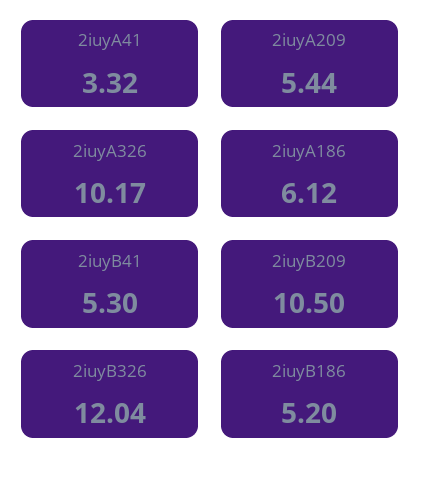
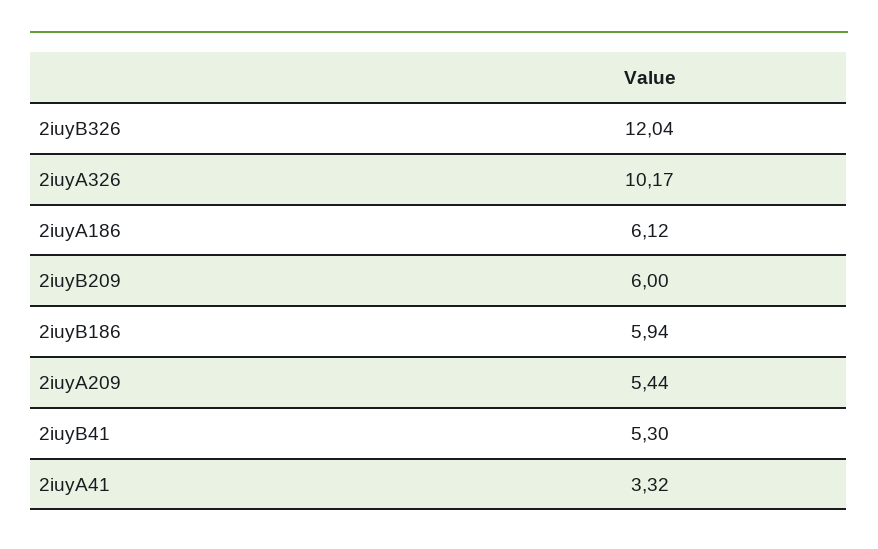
  {
    "2iuyA41": 3.32,
    "2iuyA209": 5.44,
    "2iuyA326": 10.17,
    "2iuyA186": 6.12,
    "2iuyB41": 5.3,
-   "2iuyB209": 10.5,
+   "2iuyB209": 6,
    "2iuyB326": 12.04,
-   "2iuyB186": 5.2
+   "2iuyB186": 5.94
  }

